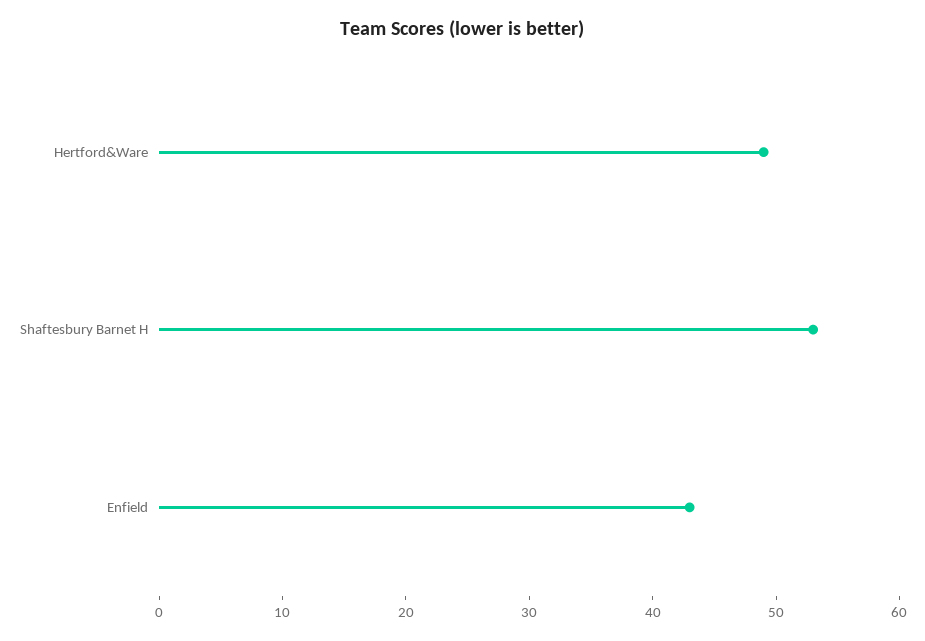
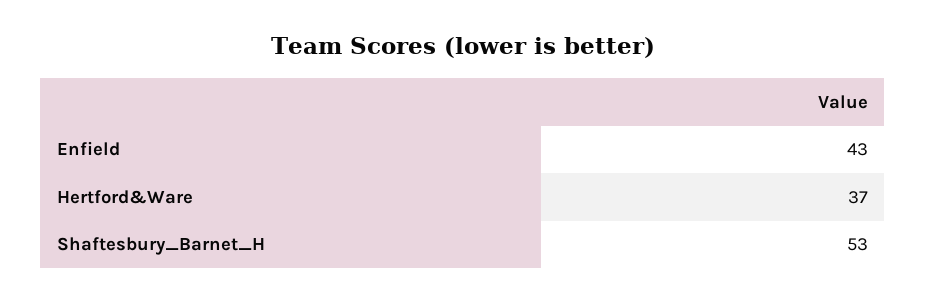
  {
-   "Hertford&Ware": 49,
+   "Hertford&Ware": 37,
    "Shaftesbury Barnet H": 53,
    "Enfield": 43
  }

